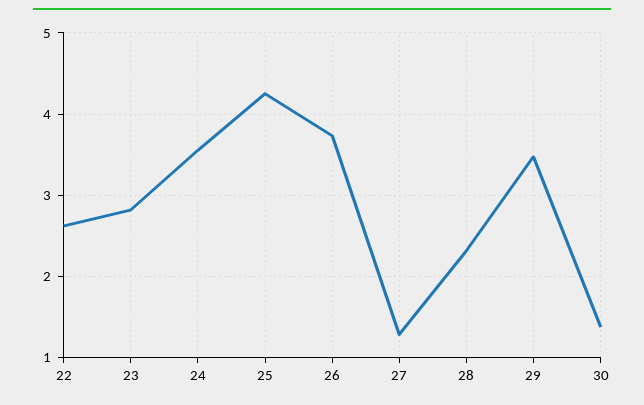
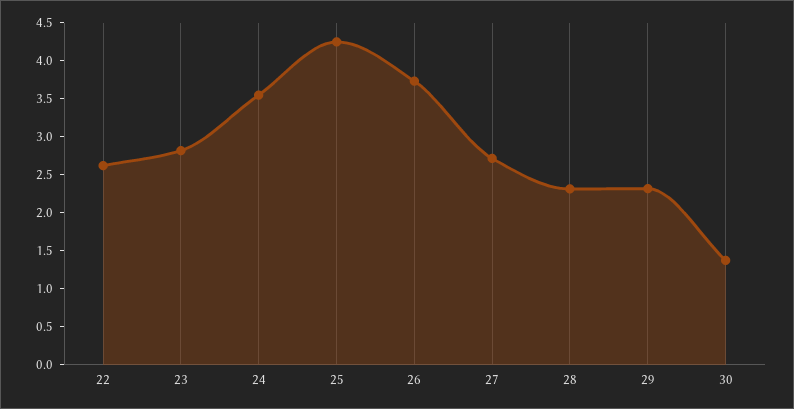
  {
    "22": 2.6,
    "23": 2.8,
    "24": 3.6,
    "25": 4.3,
    "26": 3.7,
-   "27": 1.3,
+   "27": 2.75,
    "28": 2.3,
-   "29": 3.5,
+   "29": 2.25,
    "30": 1.4
  }

